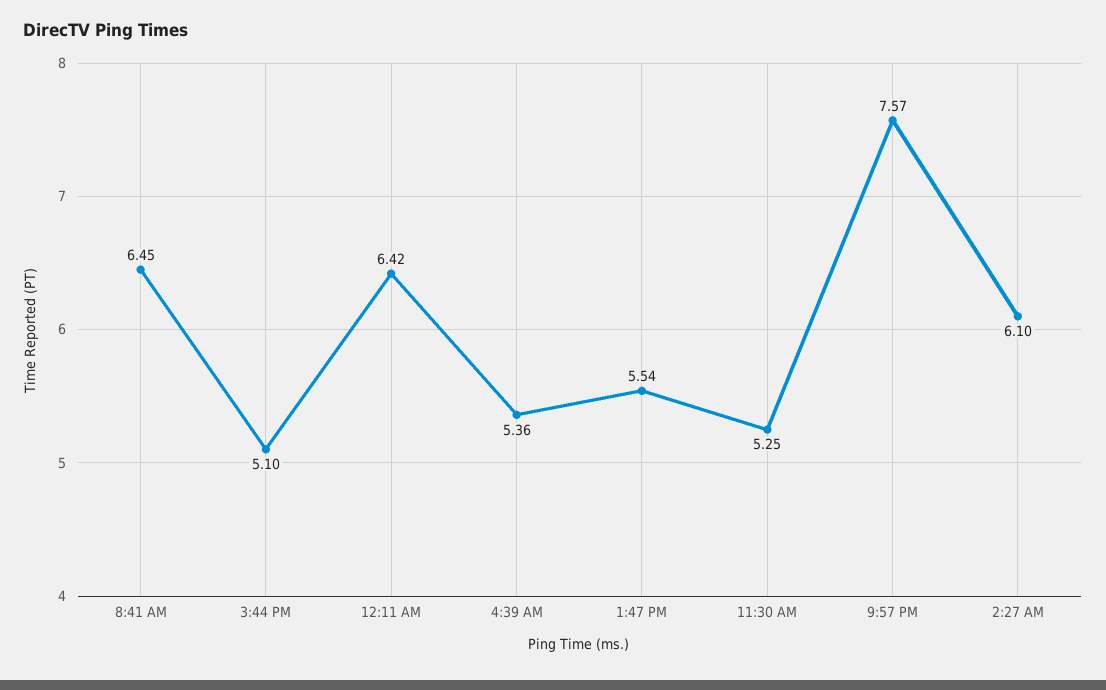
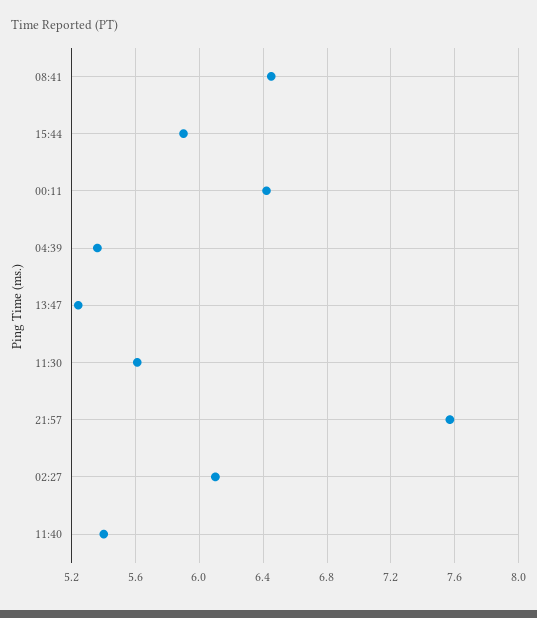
  {
    "8:41 AM": 6.45,
-   "3:44 PM": 5.1,
+   "3:44 PM": 5.9,
    "12:11 AM": 6.42,
    "4:39 AM": 5.36,
-   "1:47 PM": 5.54,
+   "1:47 PM": 5.25,
-   "11:30 AM": 5.25,
+   "11:30 AM": 5.6,
    "9:57 PM": 7.57,
-   "2:27 AM": 6.1
+   "2:27 AM": 6.1,
+   "11:40": 5.4
  }

